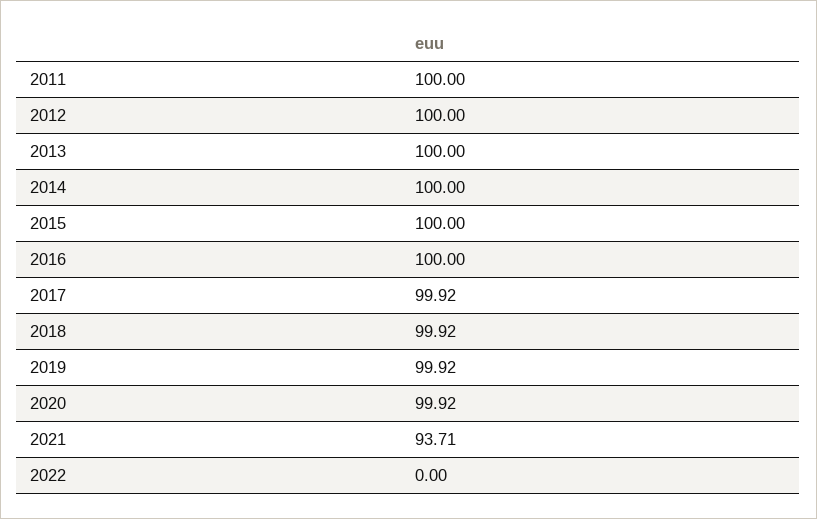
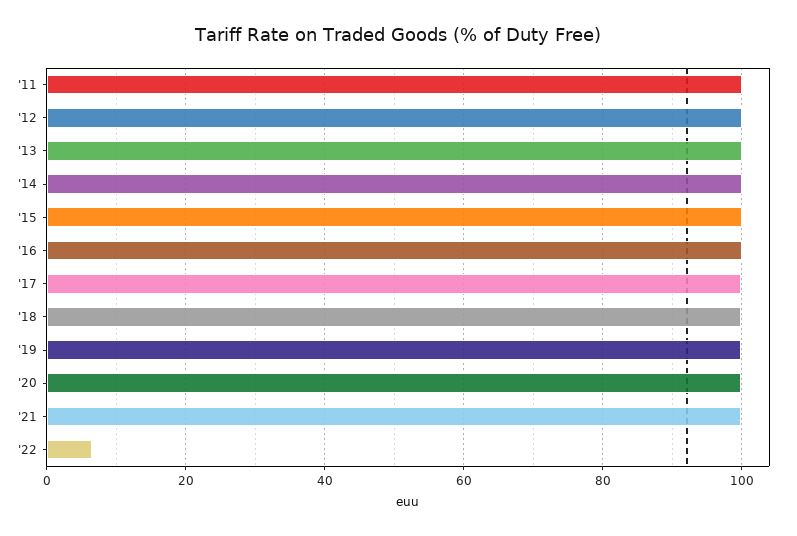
  {
    "2011": 100,
    "2012": 100,
    "2013": 100,
    "2014": 100,
    "2015": 100,
    "2016": 100,
    "2017": 99.92,
    "2018": 99.92,
    "2019": 99.92,
    "2020": 99.92,
-   "2021": 93.71,
+   "2021": 100,
-   "2022": 0
+   "2022": 6
  }

